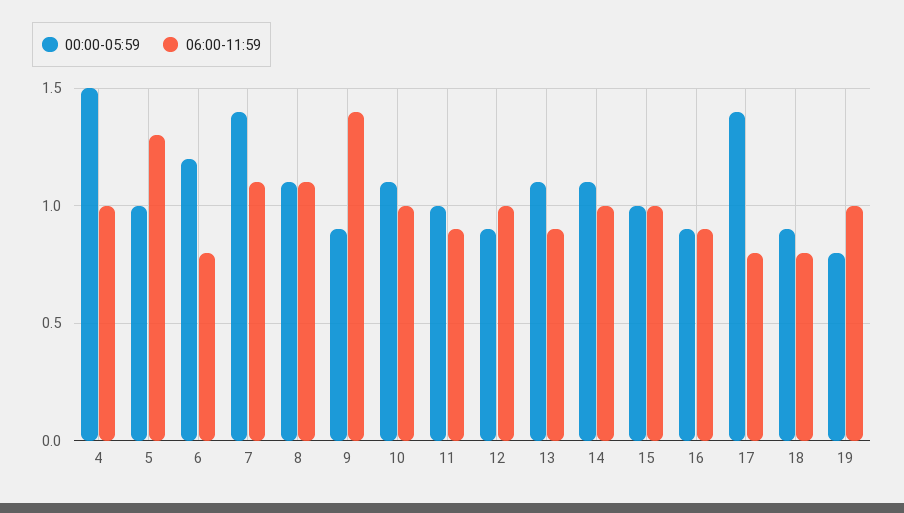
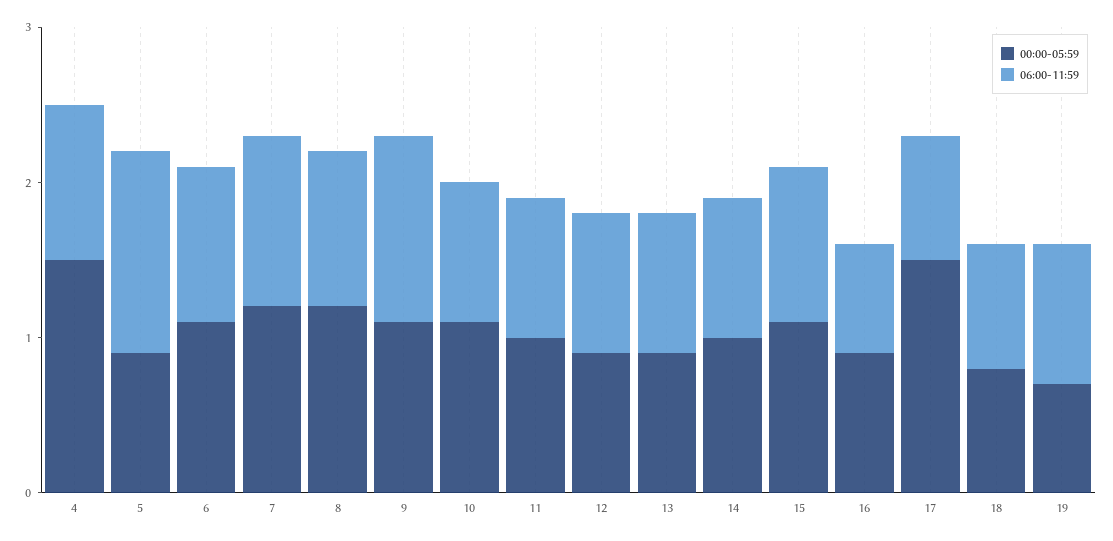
  {
    "00:00-05:59": {
      "4": 1.5,
-     "5": 1,
+     "5": 0.9,
-     "6": 1.2,
+     "6": 1.1,
-     "7": 1.4,
+     "7": 1.2,
-     "8": 1.1,
+     "8": 1.2,
-     "9": 0.9,
+     "9": 1.1,
      "10": 1.1,
      "11": 1,
      "12": 0.9,
-     "13": 1.1,
+     "13": 0.9,
-     "14": 1.1,
+     "14": 1,
-     "15": 1,
+     "15": 1.1,
      "16": 0.9,
-     "17": 1.4,
+     "17": 1.5,
-     "18": 0.9,
+     "18": 0.8,
-     "19": 0.8
+     "19": 0.7
    },
    "06:00-11:59": {
      "4": 1,
      "5": 1.3,
-     "6": 0.8,
+     "6": 1,
      "7": 1.1,
-     "8": 1.1,
+     "8": 1,
-     "9": 1.4,
+     "9": 1.2,
-     "10": 1,
+     "10": 0.9,
      "11": 0.9,
-     "12": 1,
+     "12": 0.9,
      "13": 0.9,
-     "14": 1,
+     "14": 0.9,
      "15": 1,
-     "16": 0.9,
+     "16": 0.7,
      "17": 0.8,
      "18": 0.8,
-     "19": 1
+     "19": 0.9
    }
  }

